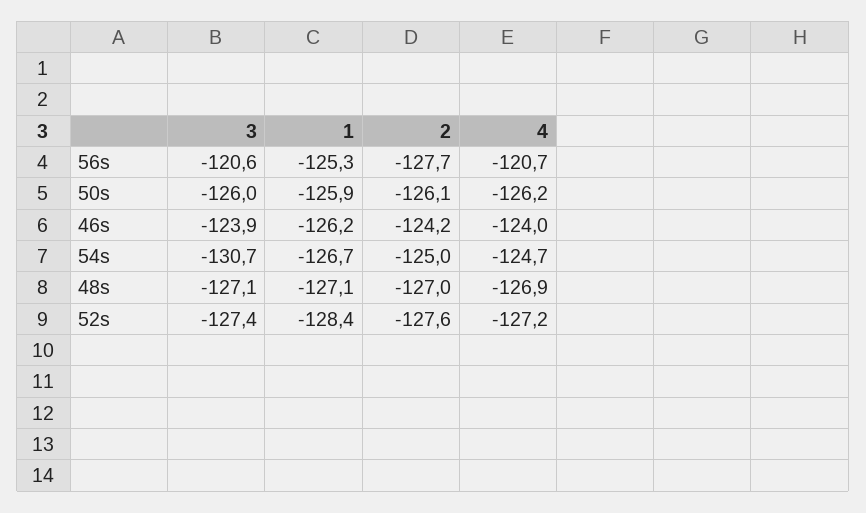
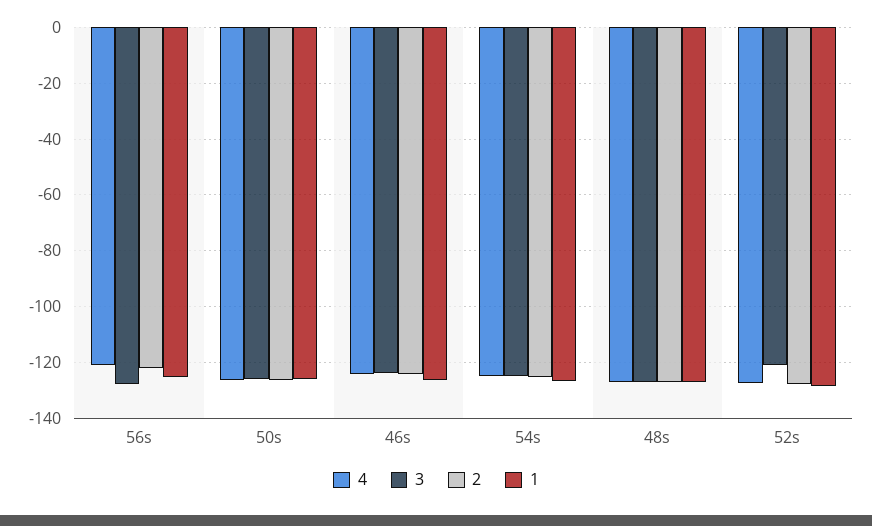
  {
    "3": {
-     "56s": -120.6,
+     "56s": -127.5,
      "50s": -126,
      "46s": -123.9,
-     "54s": -130.7,
+     "54s": -125,
      "48s": -127.1,
-     "52s": -127.4
+     "52s": -120
    },
    "1": {
      "56s": -125.3,
      "50s": -125.9,
      "46s": -126.2,
      "54s": -126.7,
      "48s": -127.1,
      "52s": -128.4
    },
    "2": {
-     "56s": -127.7,
+     "56s": -122.5,
      "50s": -126.1,
      "46s": -124.2,
      "54s": -125,
      "48s": -127,
      "52s": -127.6
    },
    "4": {
      "56s": -120.7,
      "50s": -126.2,
      "46s": -124,
      "54s": -124.7,
      "48s": -126.9,
      "52s": -127.2
    }
  }

